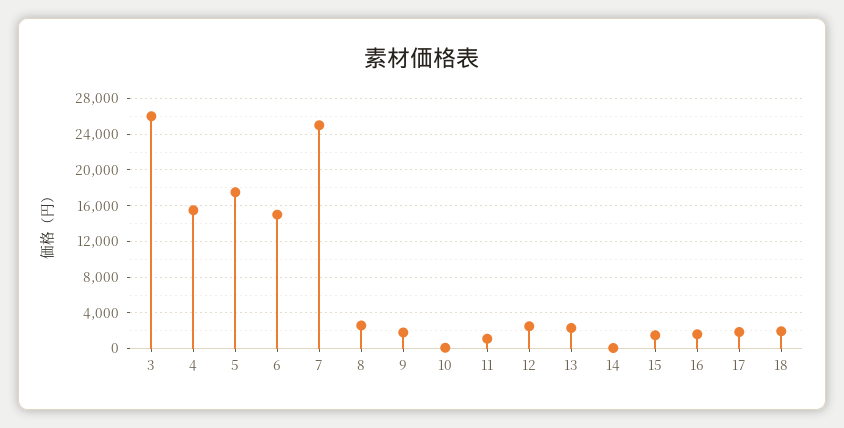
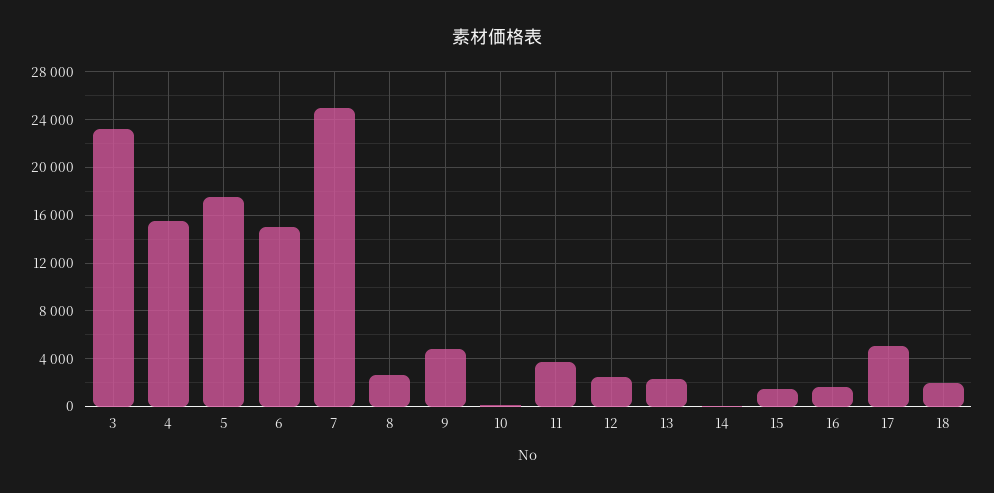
  {
-   "3": 26000,
+   "3": 23000,
    "4": 16000,
    "5": 18000,
    "6": 15000,
    "7": 25000,
    "8": 3000,
-   "9": 2000,
+   "9": 5000,
    "10": 0,
-   "11": 1000,
+   "11": 4000,
    "12": 3000,
    "13": 2000,
    "14": 0,
    "15": 2000,
    "16": 2000,
-   "17": 2000,
+   "17": 5000,
    "18": 2000
  }

